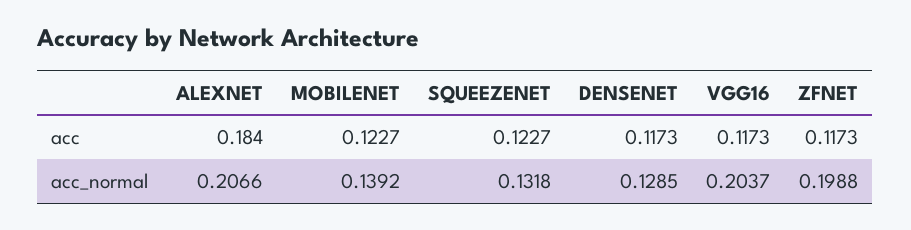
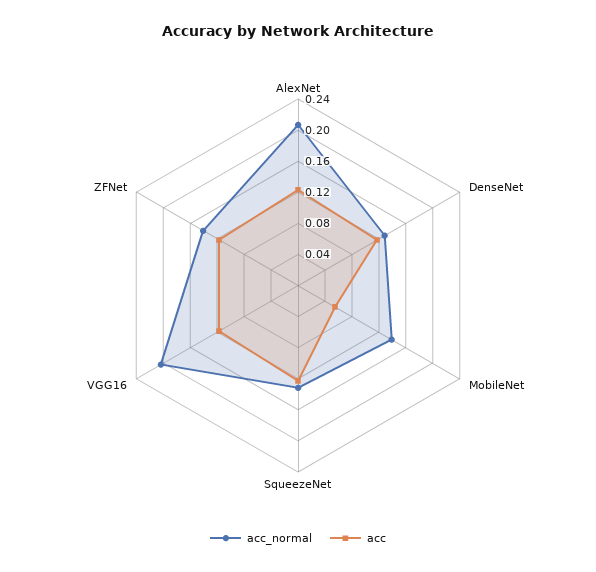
  {
    "acc": {
-     "ALEXNET": 0.184,
+     "ALEXNET": 0.12,
-     "MOBILENET": 0.1227,
+     "MOBILENET": 0.06,
      "SQUEEZENET": 0.1227,
      "DENSENET": 0.1173,
      "VGG16": 0.1173,
      "ZFNET": 0.1173
    },
    "acc_normal": {
      "ALEXNET": 0.2066,
      "MOBILENET": 0.1392,
      "SQUEEZENET": 0.1318,
      "DENSENET": 0.1285,
      "VGG16": 0.2037,
-     "ZFNET": 0.1988
+     "ZFNET": 0.14
    }
  }

